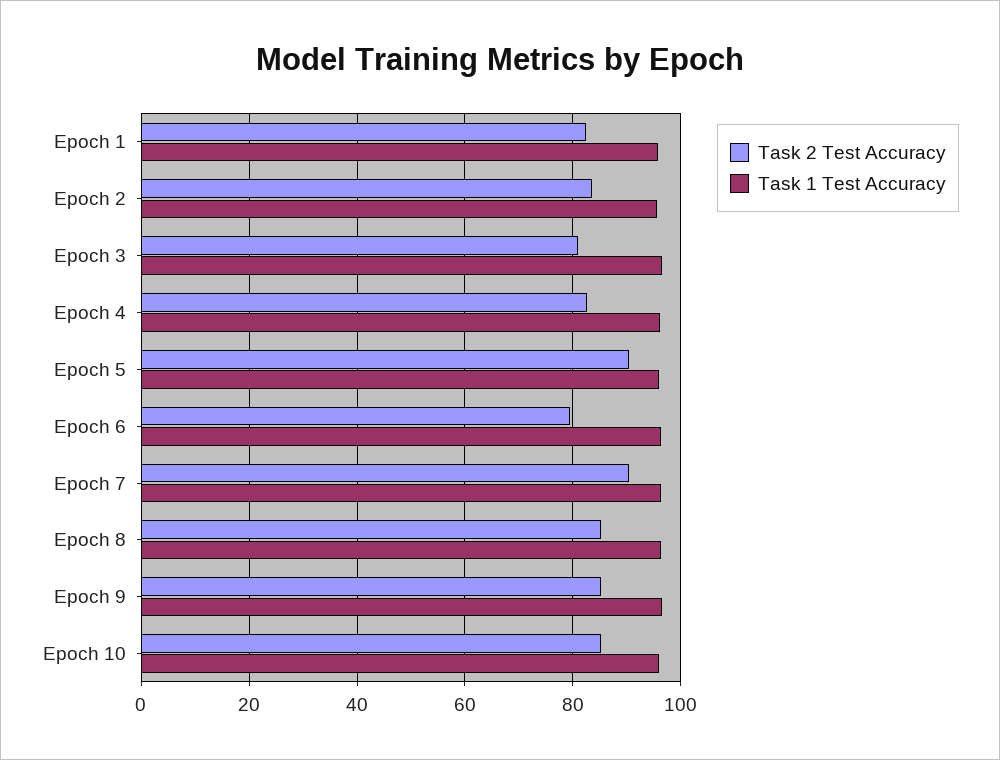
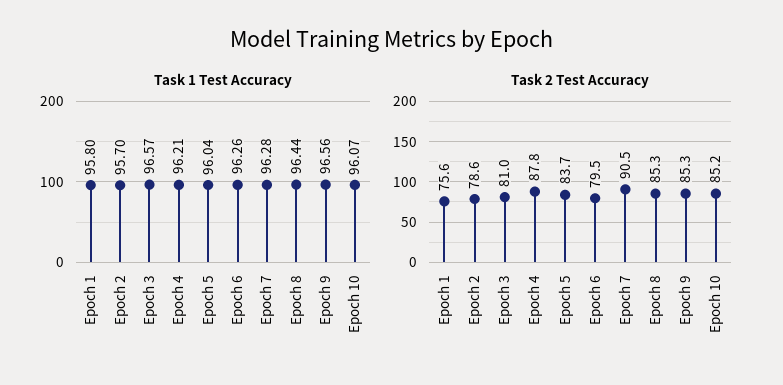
  {
    "Task 2 Test Accuracy": {
-     "Epoch 1": 82,
+     "Epoch 1": 75.6,
-     "Epoch 2": 84,
+     "Epoch 2": 78.6,
      "Epoch 3": 81,
-     "Epoch 4": 82,
+     "Epoch 4": 87.8,
-     "Epoch 5": 90,
+     "Epoch 5": 83.7,
      "Epoch 6": 79.5,
      "Epoch 7": 90.5,
      "Epoch 8": 85.3,
      "Epoch 9": 85.3,
      "Epoch 10": 85.2
    },
    "Task 1 Test Accuracy": {
      "Epoch 1": 95.8,
      "Epoch 2": 95.7,
      "Epoch 3": 96.57,
      "Epoch 4": 96.21,
      "Epoch 5": 96.04,
      "Epoch 6": 96.26,
      "Epoch 7": 96.28,
      "Epoch 8": 96.44,
      "Epoch 9": 96.56,
      "Epoch 10": 96.07
    }
  }

